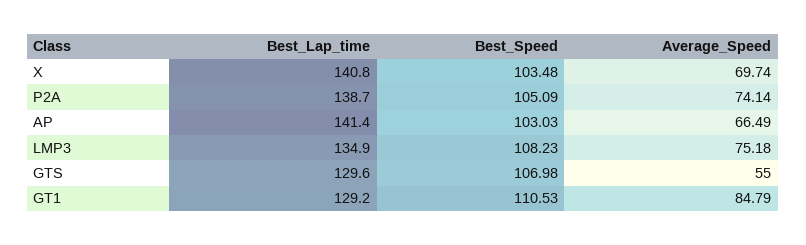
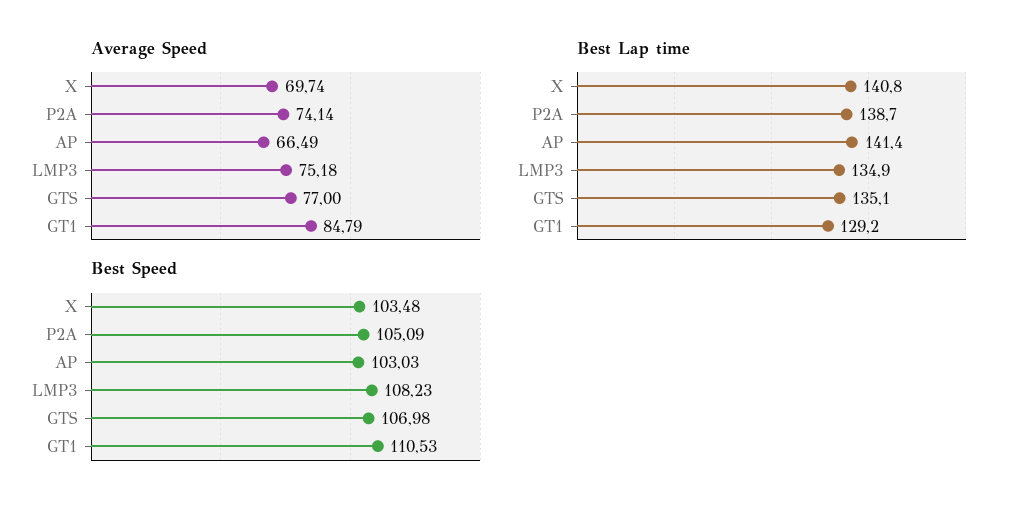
  {
    "Best_Lap_time": {
      "X": 140.8,
      "P2A": 138.7,
      "AP": 141.4,
      "LMP3": 134.9,
-     "GTS": 129.6,
+     "GTS": 135.1,
      "GT1": 129.2
    },
    "Best_Speed": {
      "X": 103.48,
      "P2A": 105.09,
      "AP": 103.03,
      "LMP3": 108.23,
      "GTS": 106.98,
      "GT1": 110.53
    },
    "Average_Speed": {
      "X": 69.74,
      "P2A": 74.14,
      "AP": 66.49,
      "LMP3": 75.18,
-     "GTS": 55,
+     "GTS": 77,
      "GT1": 84.79
    }
  }

